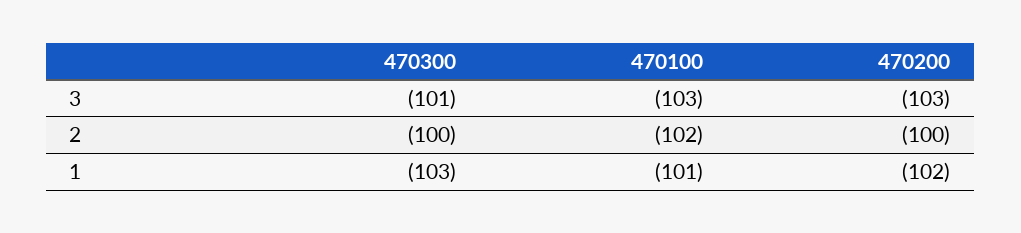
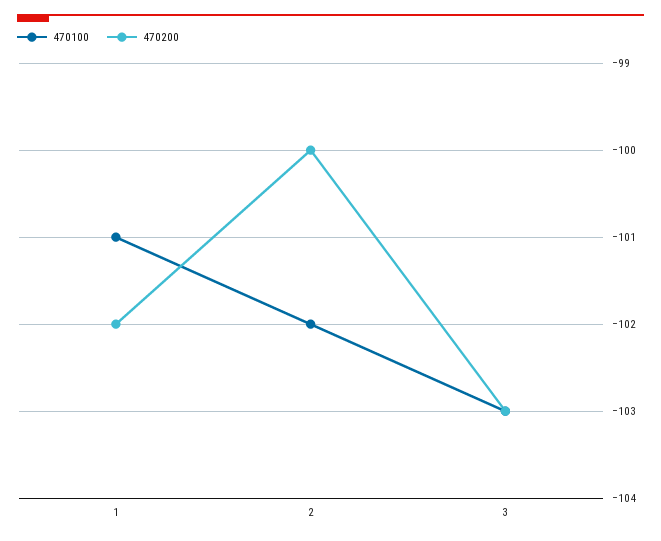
  {
-   "470300": {
-     "3": -101,
-     "2": -100,
-     "1": -103
-   },
    "470100": {
      "3": -103,
      "2": -102,
      "1": -101
    },
    "470200": {
      "3": -103,
      "2": -100,
      "1": -102
    }
  }

